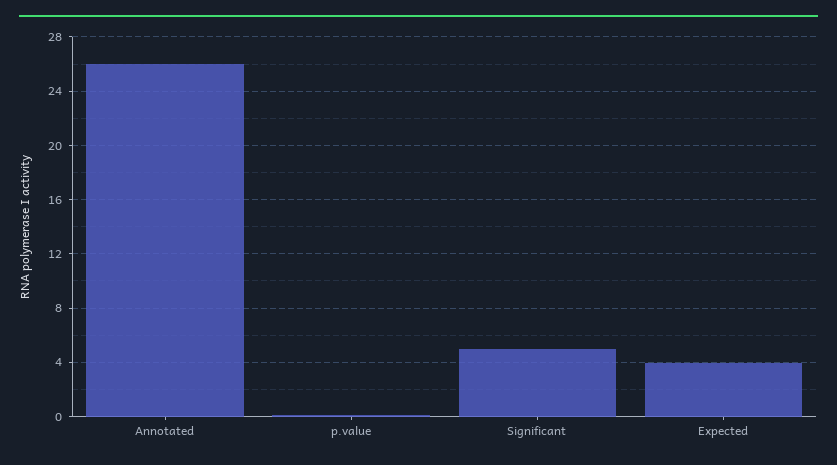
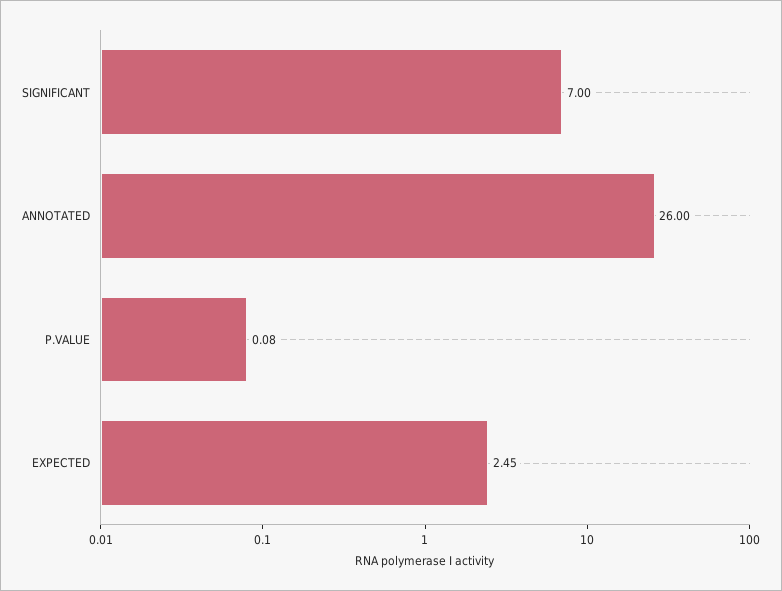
  {
    "Annotated": 26,
    "p.value": 0.08,
-   "Significant": 5,
+   "Significant": 7,
-   "Expected": 4
+   "Expected": 2.45
  }

